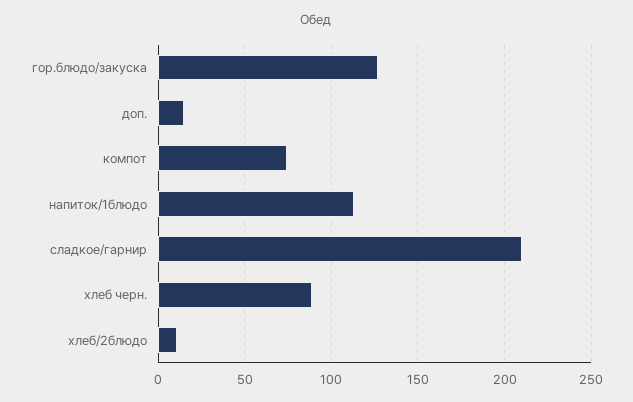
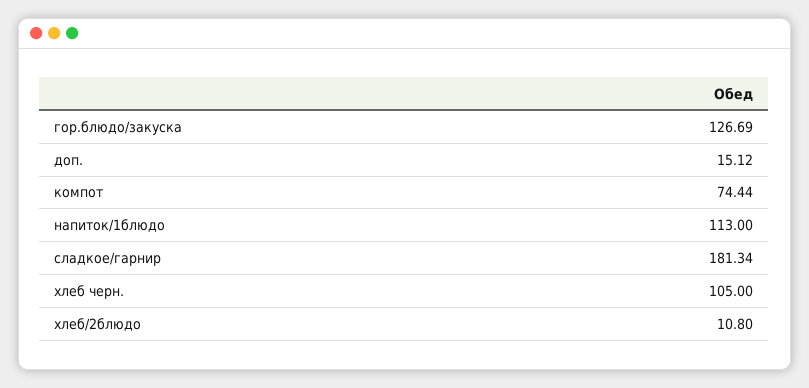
  {
    "гор.блюдо/закуска": 126.69,
    "доп.": 15.12,
    "компот": 74.44,
    "напиток/1блюдо": 113,
-   "сладкое/гарнир": 210,
+   "сладкое/гарнир": 181.34,
-   "хлеб черн.": 90,
+   "хлеб черн.": 105,
    "хлеб/2блюдо": 10.8
  }

